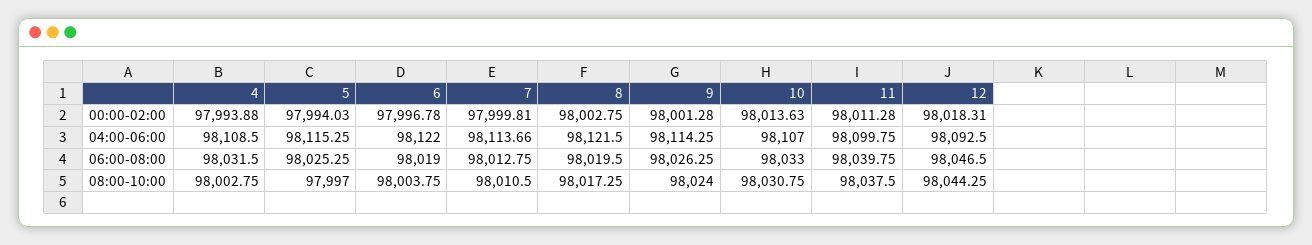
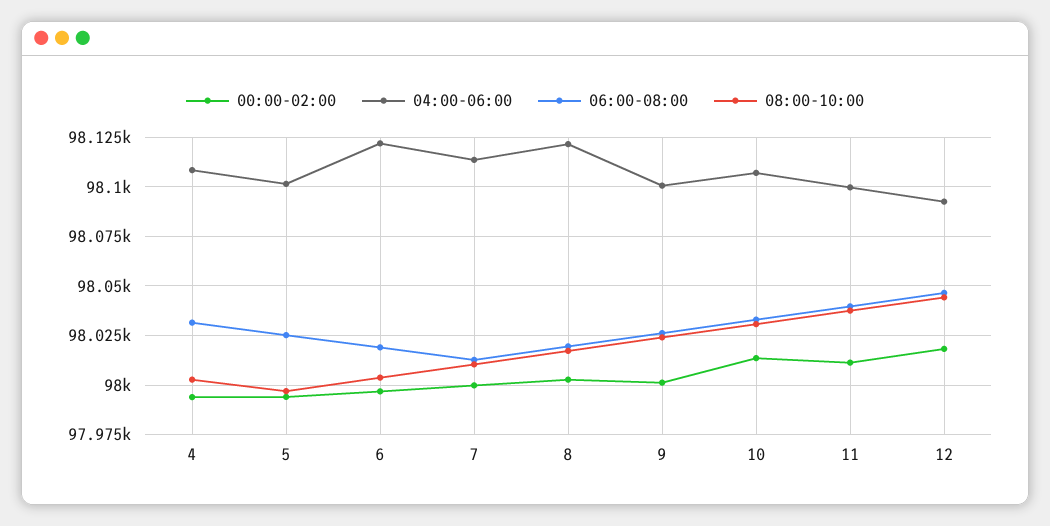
  {
    "00:00-02:00": {
      "4": 97993.88,
      "5": 97994.03,
      "6": 97996.78,
      "7": 97999.81,
      "8": 98002.75,
      "9": 98001.28,
      "10": 98013.63,
      "11": 98011.28,
      "12": 98018.31
    },
    "04:00-06:00": {
      "4": 98108.5,
-     "5": 98115.25,
+     "5": 98100,
      "6": 98122,
      "7": 98113.66,
      "8": 98121.5,
-     "9": 98114.25,
+     "9": 98100,
      "10": 98107,
      "11": 98099.75,
      "12": 98092.5
    },
    "06:00-08:00": {
      "4": 98031.5,
      "5": 98025.25,
      "6": 98019,
      "7": 98012.75,
      "8": 98019.5,
      "9": 98026.25,
      "10": 98033,
      "11": 98039.75,
      "12": 98046.5
    },
    "08:00-10:00": {
      "4": 98002.75,
      "5": 97997,
      "6": 98003.75,
      "7": 98010.5,
      "8": 98017.25,
      "9": 98024,
      "10": 98030.75,
      "11": 98037.5,
      "12": 98044.25
    }
  }

